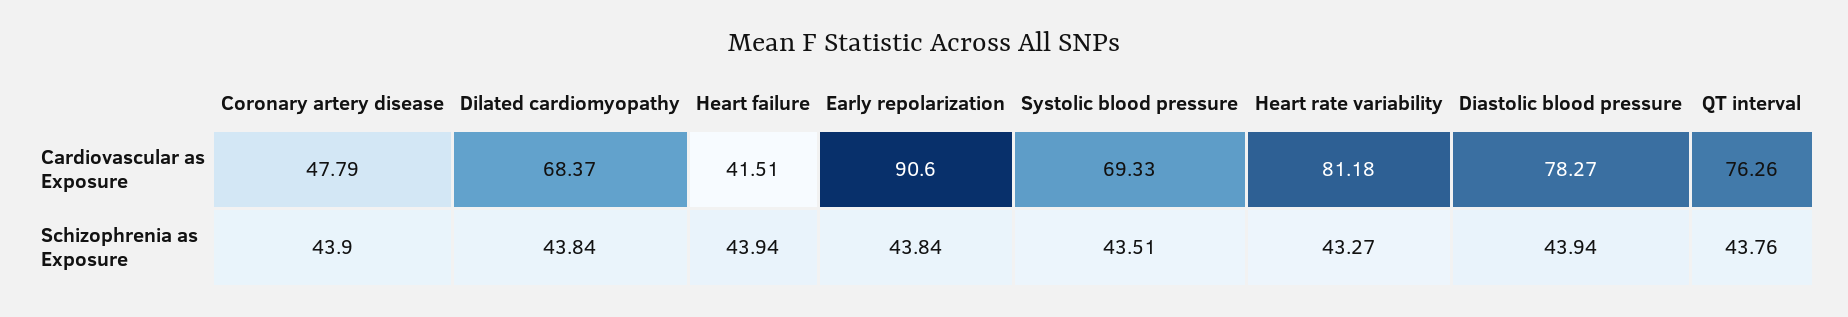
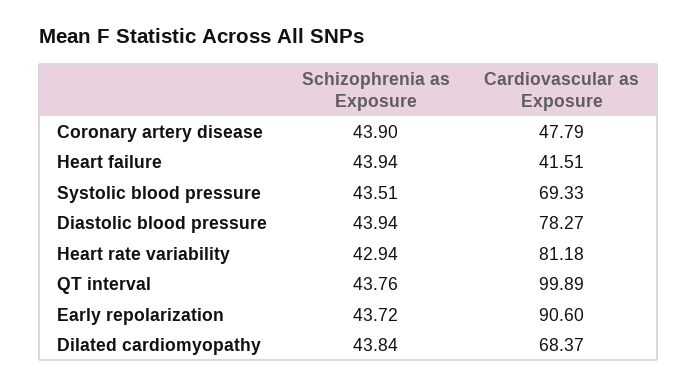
  {
    "Coronary artery disease": {
      "Cardiovascular as Exposure": 47.79,
      "Schizophrenia as Exposure": 43.9
    },
    "Dilated cardiomyopathy": {
      "Cardiovascular as Exposure": 68.37,
      "Schizophrenia as Exposure": 43.84
    },
    "Heart failure": {
      "Cardiovascular as Exposure": 41.51,
      "Schizophrenia as Exposure": 43.94
    },
    "Early repolarization": {
      "Cardiovascular as Exposure": 90.6,
-     "Schizophrenia as Exposure": 43.84
+     "Schizophrenia as Exposure": 43.72
    },
    "Systolic blood pressure": {
      "Cardiovascular as Exposure": 69.33,
      "Schizophrenia as Exposure": 43.51
    },
    "Heart rate variability": {
      "Cardiovascular as Exposure": 81.18,
-     "Schizophrenia as Exposure": 43.27
+     "Schizophrenia as Exposure": 42.94
    },
    "Diastolic blood pressure": {
      "Cardiovascular as Exposure": 78.27,
      "Schizophrenia as Exposure": 43.94
    },
    "QT interval": {
-     "Cardiovascular as Exposure": 76.26,
+     "Cardiovascular as Exposure": 99.89,
      "Schizophrenia as Exposure": 43.76
    }
  }

